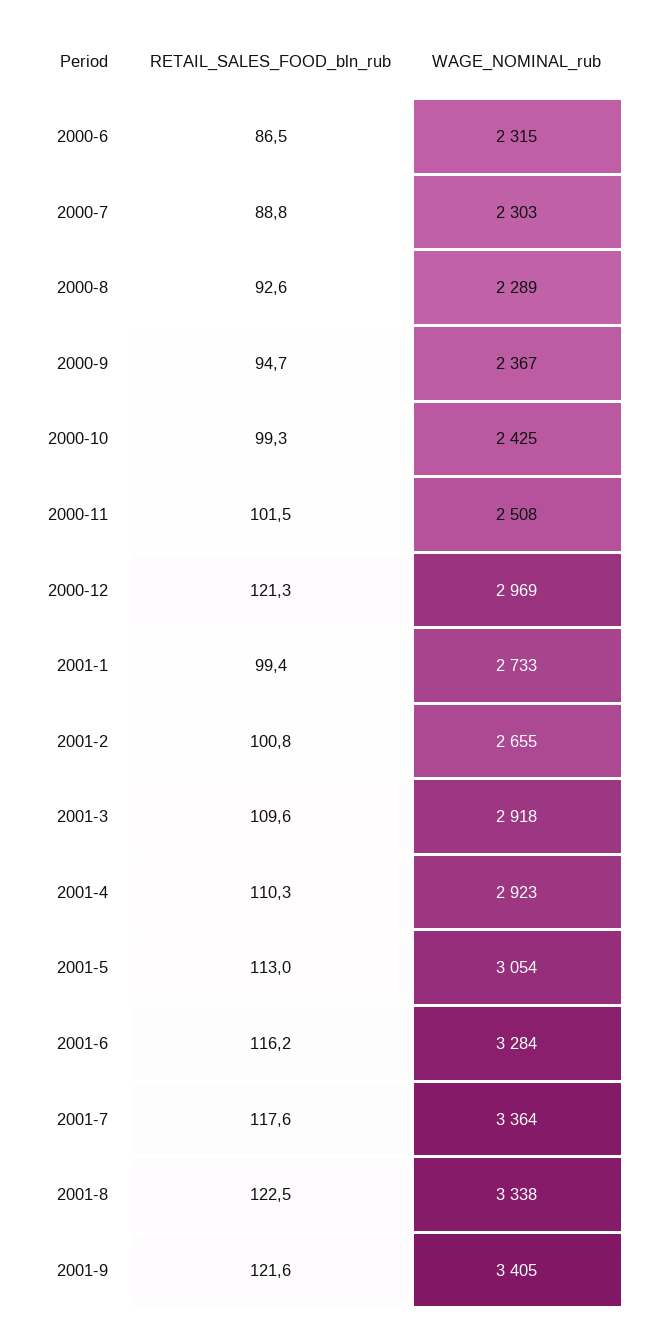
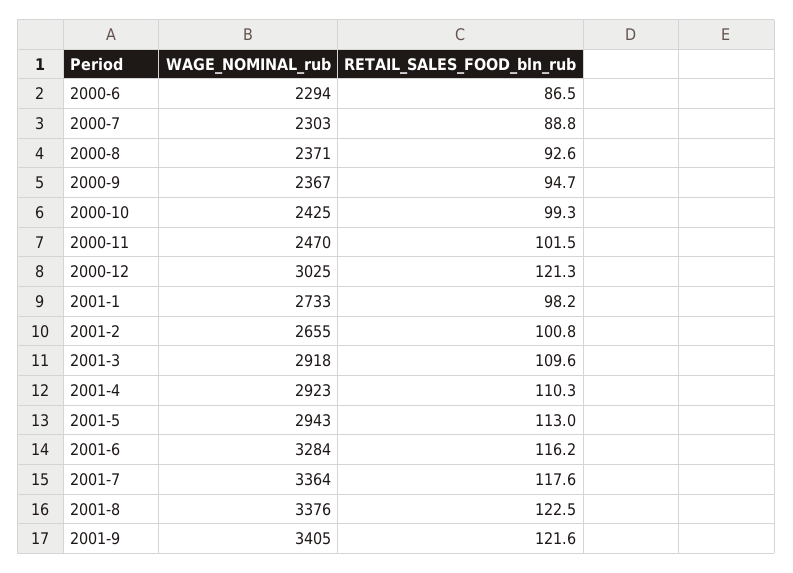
  {
    "RETAIL_SALES_FOOD_bln_rub": {
      "2000-6": 86.5,
      "2000-7": 88.8,
      "2000-8": 92.6,
      "2000-9": 94.7,
      "2000-10": 99.3,
      "2000-11": 101.5,
      "2000-12": 121.3,
-     "2001-1": 99.4,
+     "2001-1": 98.2,
      "2001-2": 100.8,
      "2001-3": 109.6,
      "2001-4": 110.3,
      "2001-5": 113,
      "2001-6": 116.2,
      "2001-7": 117.6,
      "2001-8": 122.5,
      "2001-9": 121.6
    },
    "WAGE_NOMINAL_rub": {
-     "2000-6": 2315,
+     "2000-6": 2294,
      "2000-7": 2303,
-     "2000-8": 2289,
+     "2000-8": 2371,
      "2000-9": 2367,
      "2000-10": 2425,
-     "2000-11": 2508,
+     "2000-11": 2470,
-     "2000-12": 2969,
+     "2000-12": 3025,
      "2001-1": 2733,
      "2001-2": 2655,
      "2001-3": 2918,
      "2001-4": 2923,
-     "2001-5": 3054,
+     "2001-5": 2943,
      "2001-6": 3284,
      "2001-7": 3364,
-     "2001-8": 3338,
+     "2001-8": 3376,
      "2001-9": 3405
    }
  }

